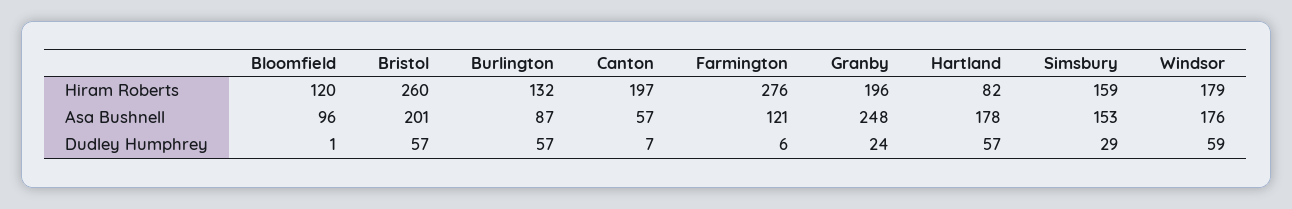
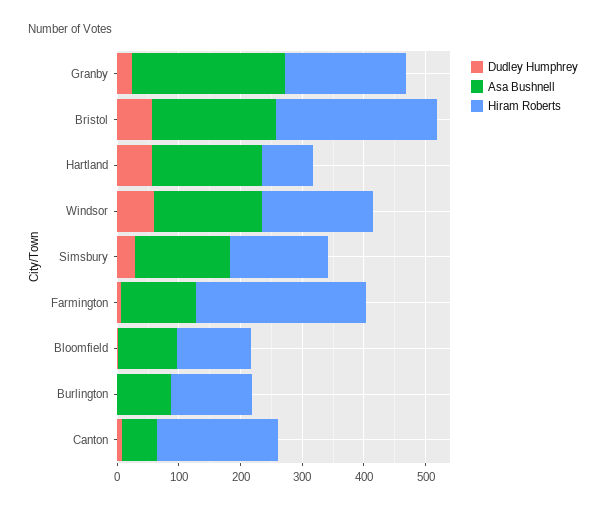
  {
    "Hiram Roberts": {
      "Bloomfield": 120,
      "Bristol": 260,
      "Burlington": 132,
      "Canton": 197,
      "Farmington": 276,
      "Granby": 196,
      "Hartland": 82,
      "Simsbury": 159,
      "Windsor": 179
    },
    "Asa Bushnell": {
      "Bloomfield": 96,
      "Bristol": 201,
      "Burlington": 87,
      "Canton": 57,
      "Farmington": 121,
      "Granby": 248,
      "Hartland": 178,
      "Simsbury": 153,
      "Windsor": 176
    },
    "Dudley Humphrey": {
      "Bloomfield": 1,
      "Bristol": 57,
-     "Burlington": 57,
+     "Burlington": 0,
      "Canton": 7,
      "Farmington": 6,
      "Granby": 24,
      "Hartland": 57,
      "Simsbury": 29,
      "Windsor": 59
    }
  }

